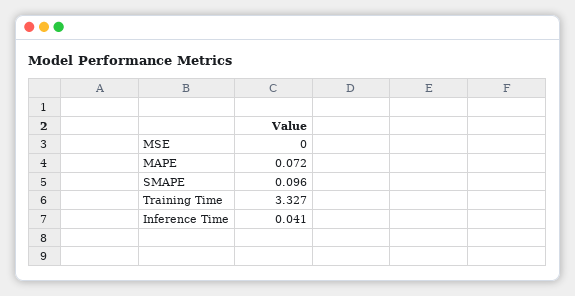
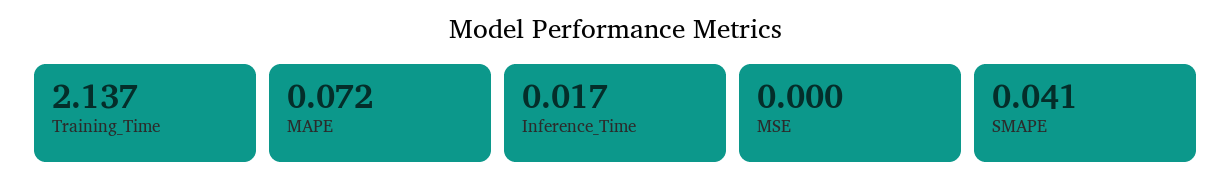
  {
    "MSE": 0,
    "MAPE": 0.072,
-   "SMAPE": 0.096,
+   "SMAPE": 0.041,
-   "Training Time": 3.327,
+   "Training Time": 2.137,
-   "Inference Time": 0.041
+   "Inference Time": 0.017
  }

